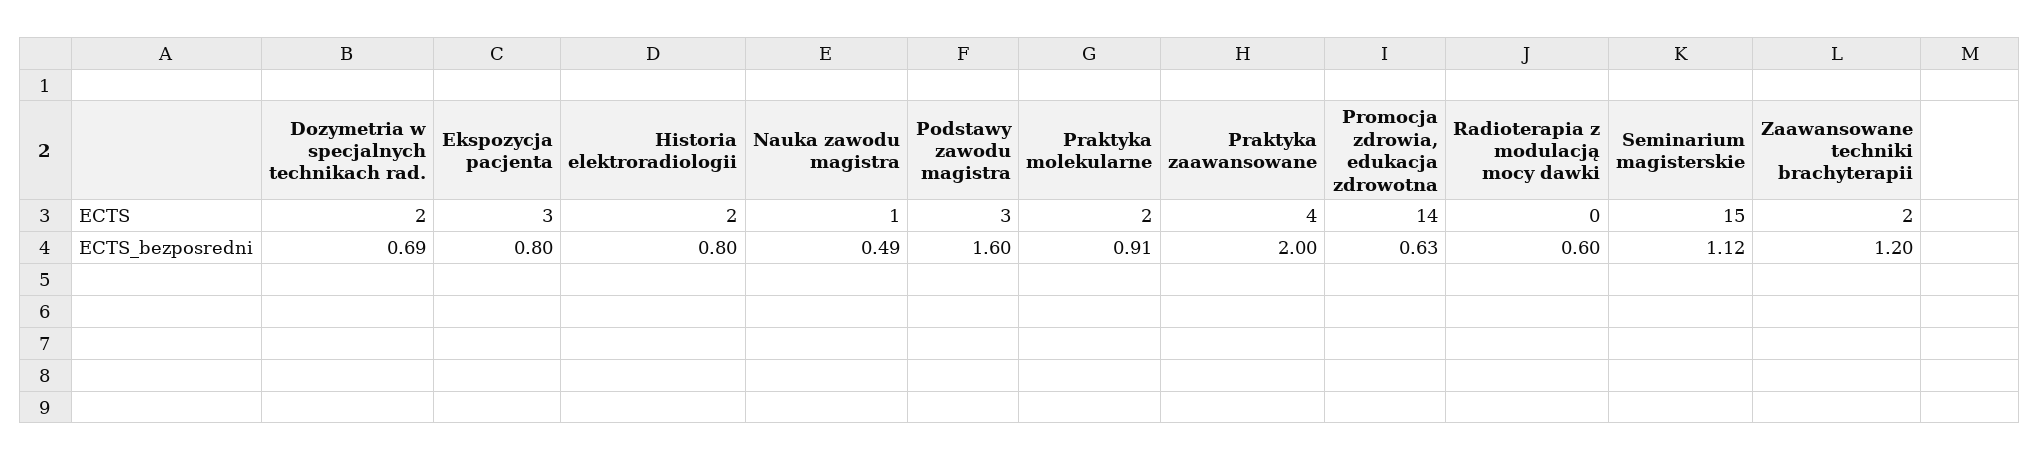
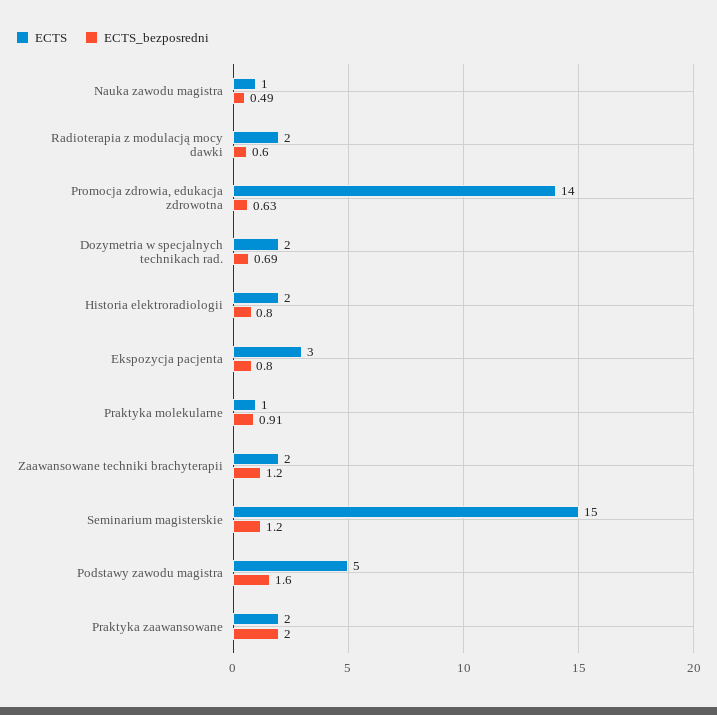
  {
    "ECTS": {
      "Dozymetria w specjalnych technikach rad.": 2,
      "Ekspozycja pacjenta": 3,
      "Historia elektroradiologii": 2,
      "Nauka zawodu magistra": 1,
-     "Podstawy zawodu magistra": 3,
+     "Podstawy zawodu magistra": 5,
-     "Praktyka molekularne": 2,
+     "Praktyka molekularne": 1,
-     "Praktyka zaawansowane": 4,
+     "Praktyka zaawansowane": 2,
      "Promocja zdrowia, edukacja zdrowotna": 14,
-     "Radioterapia z modulacją mocy dawki": 0,
+     "Radioterapia z modulacją mocy dawki": 2,
      "Seminarium magisterskie": 15,
      "Zaawansowane techniki brachyterapii": 2
    },
    "ECTS_bezposredni": {
      "Dozymetria w specjalnych technikach rad.": 0.69,
      "Ekspozycja pacjenta": 0.8,
      "Historia elektroradiologii": 0.8,
      "Nauka zawodu magistra": 0.49,
      "Podstawy zawodu magistra": 1.6,
      "Praktyka molekularne": 0.91,
      "Praktyka zaawansowane": 2,
      "Promocja zdrowia, edukacja zdrowotna": 0.63,
      "Radioterapia z modulacją mocy dawki": 0.6,
-     "Seminarium magisterskie": 1.12,
+     "Seminarium magisterskie": 1.2,
      "Zaawansowane techniki brachyterapii": 1.2
    }
  }

